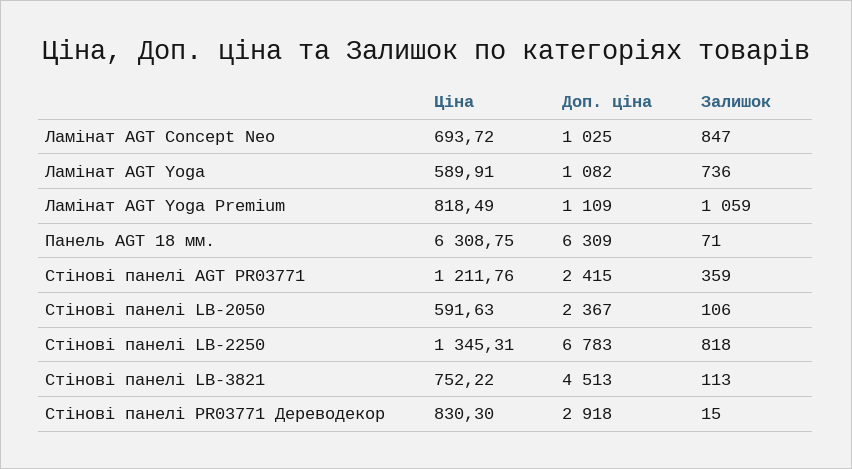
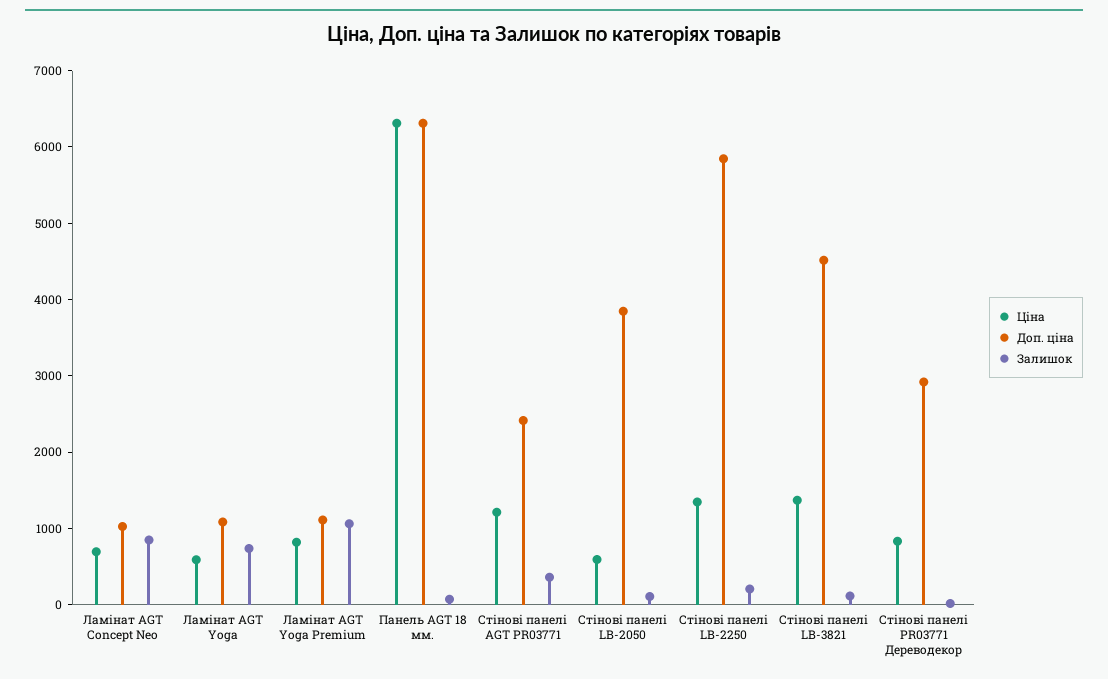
  {
    "Ціна": {
      "Ламінат AGT Concept Neo": 693.72,
      "Ламінат AGT Yoga": 589.91,
      "Ламінат AGT Yoga Premium": 818.49,
      "Панель AGT 18 мм.": 6308.75,
      "Стінові панелі AGT PR03771": 1211.76,
      "Стінові панелі LB-2050": 591.63,
      "Стінові панелі LB-2250": 1345.31,
-     "Стінові панелі LB-3821": 752.22,
+     "Стінові панелі LB-3821": 1400,
      "Стінові панелі PR03771 Дереводекор": 830.3
    },
    "Доп. ціна": {
      "Ламінат AGT Concept Neo": 1025,
      "Ламінат AGT Yoga": 1082,
      "Ламінат AGT Yoga Premium": 1109,
      "Панель AGT 18 мм.": 6309,
      "Стінові панелі AGT PR03771": 2415,
-     "Стінові панелі LB-2050": 2367,
+     "Стінові панелі LB-2050": 3800,
-     "Стінові панелі LB-2250": 6783,
+     "Стінові панелі LB-2250": 5800,
      "Стінові панелі LB-3821": 4513,
      "Стінові панелі PR03771 Дереводекор": 2918
    },
    "Залишок": {
      "Ламінат AGT Concept Neo": 847,
      "Ламінат AGT Yoga": 736,
      "Ламінат AGT Yoga Premium": 1059,
      "Панель AGT 18 мм.": 71,
      "Стінові панелі AGT PR03771": 359,
      "Стінові панелі LB-2050": 106,
-     "Стінові панелі LB-2250": 818,
+     "Стінові панелі LB-2250": 200,
      "Стінові панелі LB-3821": 113,
      "Стінові панелі PR03771 Дереводекор": 15
    }
  }

